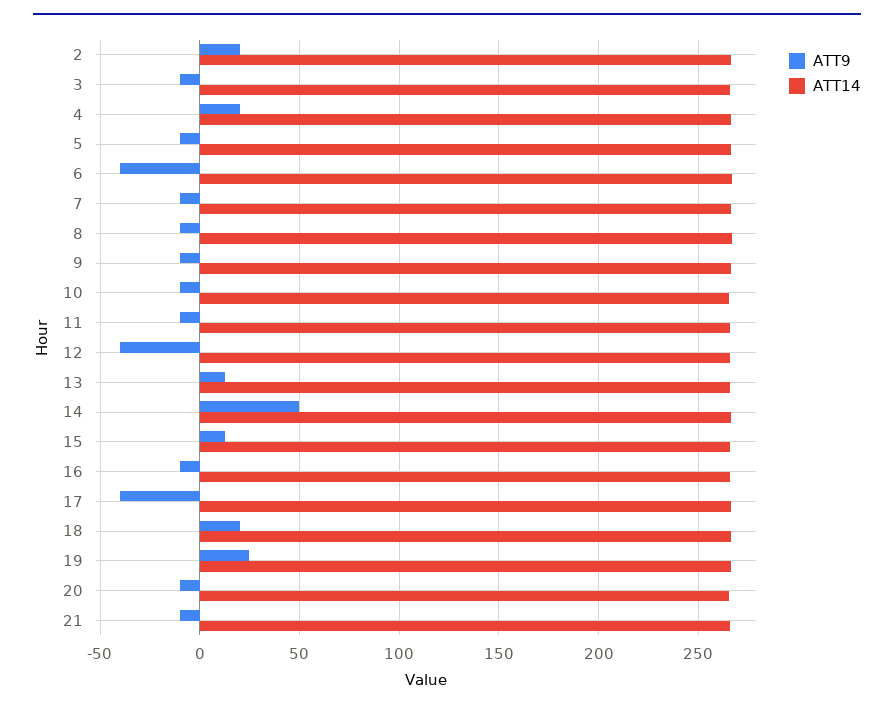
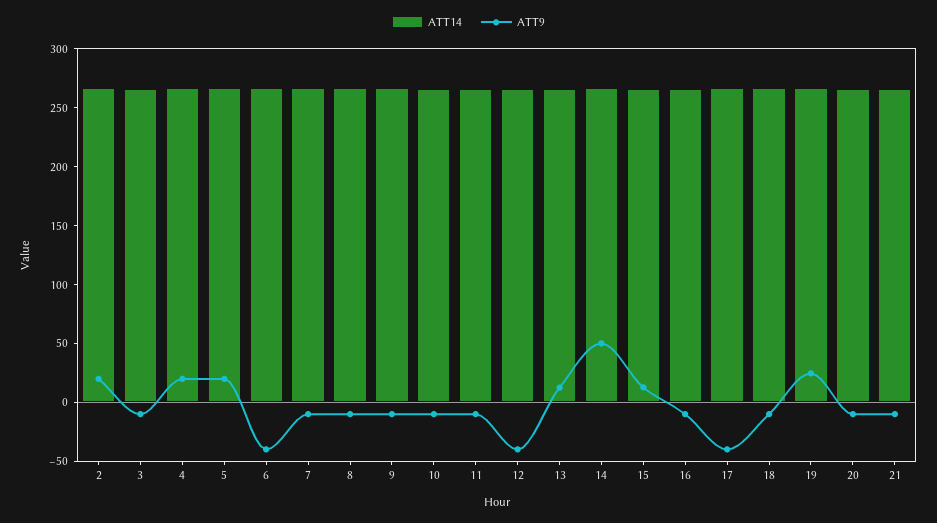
  {
    "ATT9": {
      "2": 20,
      "3": -10,
      "4": 20,
-     "5": -10,
+     "5": 20,
      "6": -40,
      "7": -10,
      "8": -10,
      "9": -10,
      "10": -10,
      "11": -10,
      "12": -40,
      "13": 15,
      "14": 50,
      "15": 15,
      "16": -10,
      "17": -40,
-     "18": 20,
+     "18": -10,
      "19": 25,
      "20": -10,
      "21": -10
    },
    "ATT14": {
      "2": 265,
      "3": 265,
      "4": 265,
      "5": 265,
      "6": 265,
      "7": 265,
      "8": 265,
      "9": 265,
      "10": 265,
      "11": 265,
      "12": 265,
      "13": 265,
      "14": 265,
      "15": 265,
      "16": 265,
      "17": 265,
      "18": 265,
      "19": 265,
      "20": 265,
      "21": 265
    }
  }

